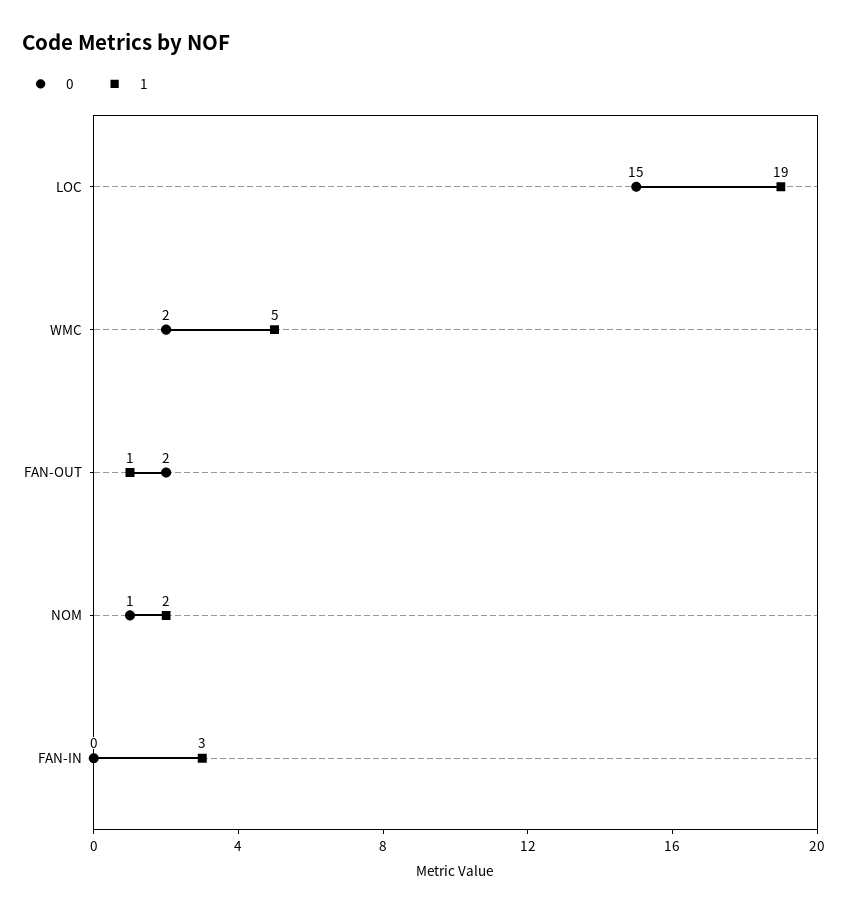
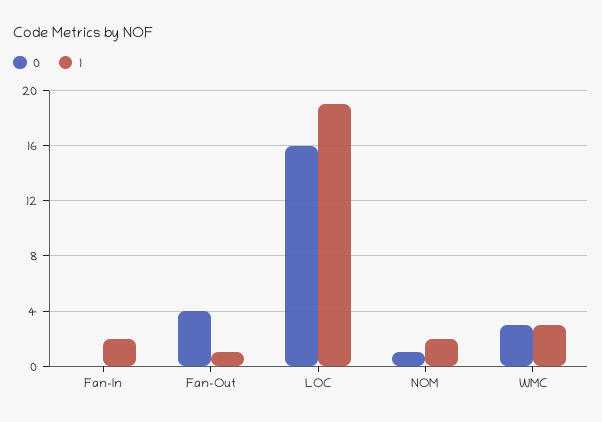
  {
    "0": {
-     "LOC": 15,
+     "LOC": 16,
-     "WMC": 2,
+     "WMC": 3,
-     "FAN-OUT": 2,
+     "FAN-OUT": 4,
      "NOM": 1,
      "FAN-IN": 0
    },
    "1": {
      "LOC": 19,
-     "WMC": 5,
+     "WMC": 3,
      "FAN-OUT": 1,
      "NOM": 2,
-     "FAN-IN": 3
+     "FAN-IN": 2
    }
  }

